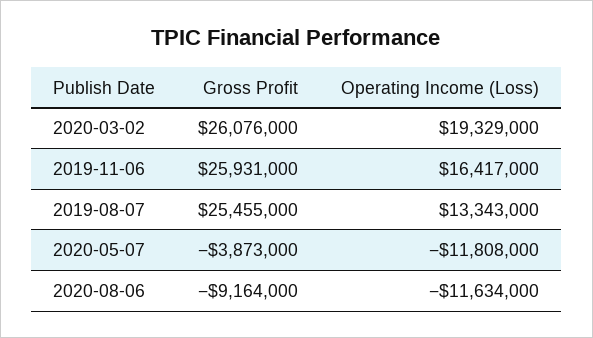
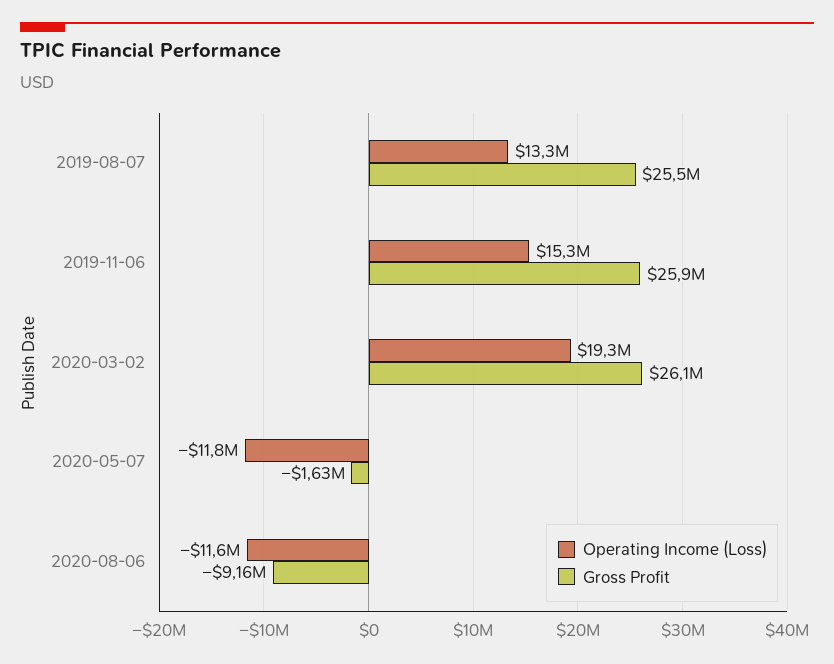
  {
    "Gross Profit": {
      "2020-03-02": 26076000,
      "2019-11-06": 25931000,
      "2019-08-07": 25455000,
-     "2020-05-07": -3873000,
+     "2020-05-07": -1630000,
      "2020-08-06": -9164000
    },
    "Operating Income (Loss)": {
      "2020-03-02": 19329000,
-     "2019-11-06": 16417000,
+     "2019-11-06": 15300000,
      "2019-08-07": 13343000,
      "2020-05-07": -11808000,
      "2020-08-06": -11634000
    }
  }

